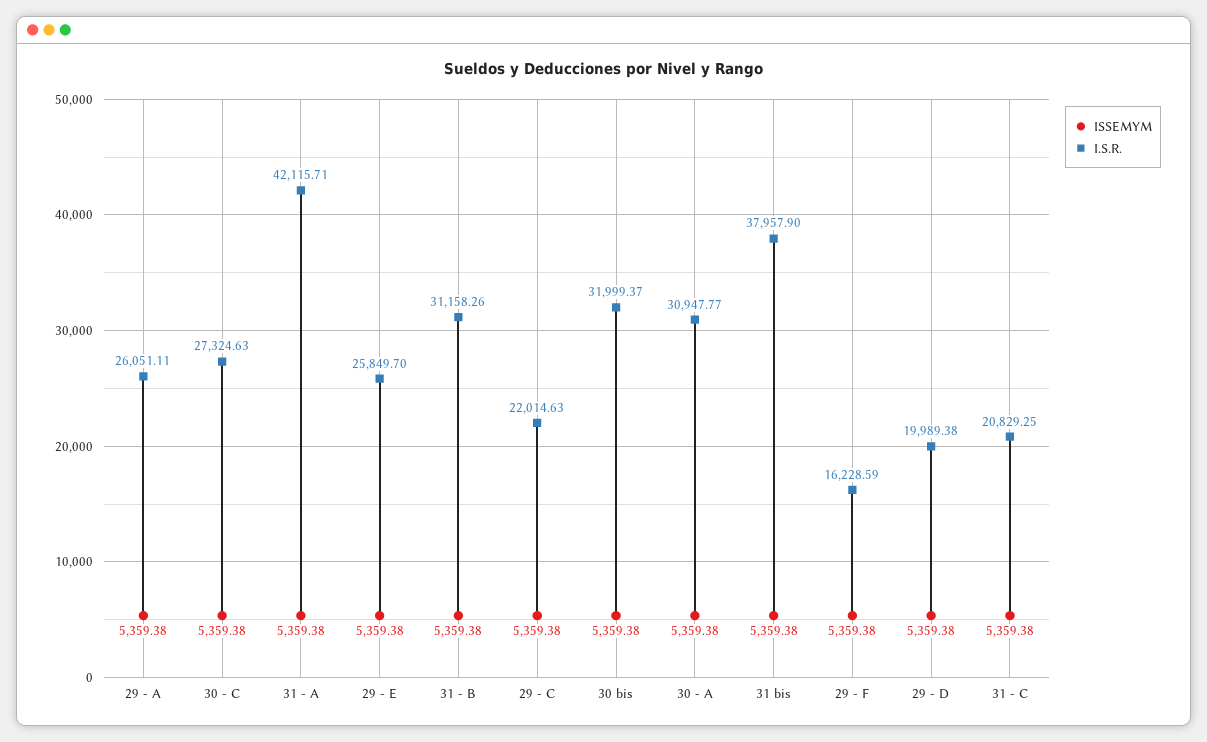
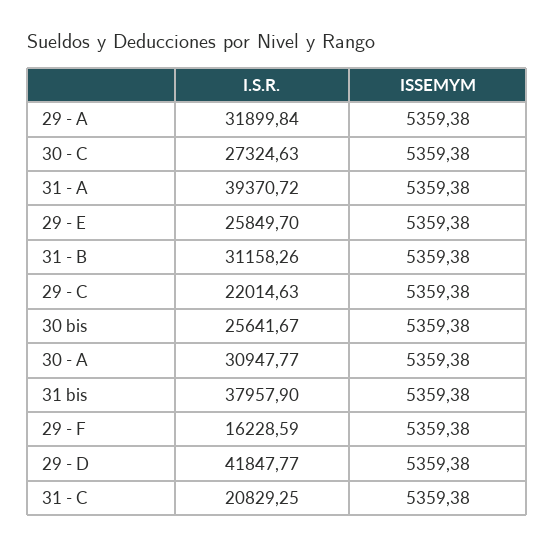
  {
    "ISSEMYM": {
      "29 - A": 5359.38,
      "30 - C": 5359.38,
      "31 - A": 5359.38,
      "29 - E": 5359.38,
      "31 - B": 5359.38,
      "29 - C": 5359.38,
      "30 bis": 5359.38,
      "30 - A": 5359.38,
      "31 bis": 5359.38,
      "29 - F": 5359.38,
      "29 - D": 5359.38,
      "31 - C": 5359.38
    },
    "I.S.R.": {
-     "29 - A": 26051.11,
+     "29 - A": 31899.84,
      "30 - C": 27324.63,
-     "31 - A": 42115.71,
+     "31 - A": 39370.72,
      "29 - E": 25849.7,
      "31 - B": 31158.26,
      "29 - C": 22014.63,
-     "30 bis": 31999.37,
+     "30 bis": 25641.67,
      "30 - A": 30947.77,
      "31 bis": 37957.9,
      "29 - F": 16228.59,
-     "29 - D": 19989.38,
+     "29 - D": 41847.77,
      "31 - C": 20829.25
    }
  }

